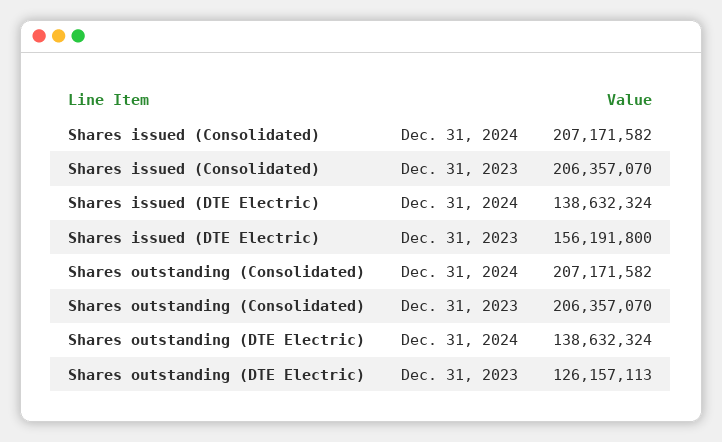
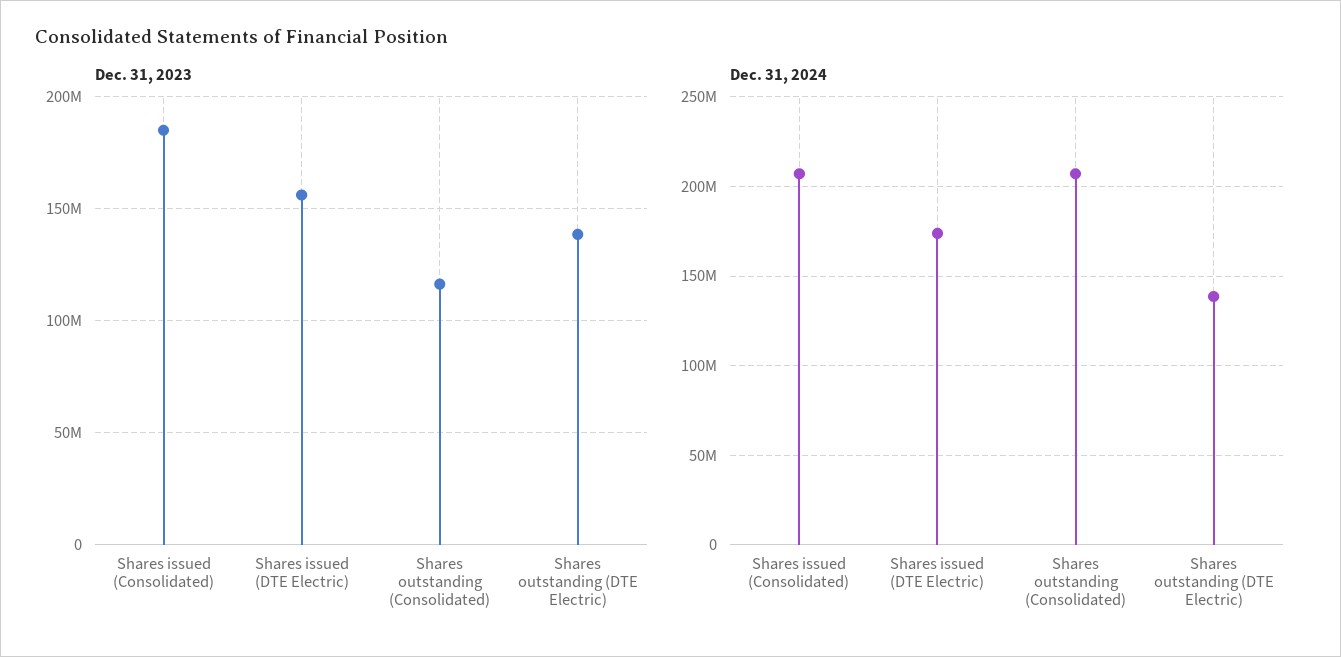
  {
    "Dec. 31, 2024": {
      "Shares issued (Consolidated)": 207171582,
-     "Shares issued (DTE Electric)": 138632324,
+     "Shares issued (DTE Electric)": 175000000,
      "Shares outstanding (Consolidated)": 207171582,
      "Shares outstanding (DTE Electric)": 138632324
    },
    "Dec. 31, 2023": {
-     "Shares issued (Consolidated)": 206357070,
+     "Shares issued (Consolidated)": 185000000,
      "Shares issued (DTE Electric)": 156191800,
-     "Shares outstanding (Consolidated)": 206357070,
+     "Shares outstanding (Consolidated)": 115000000,
-     "Shares outstanding (DTE Electric)": 126157113
+     "Shares outstanding (DTE Electric)": 140000000
    }
  }

